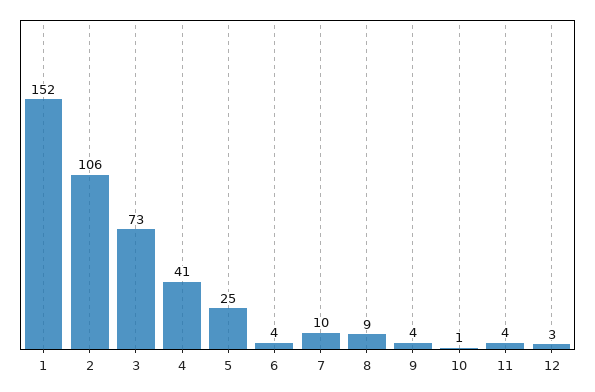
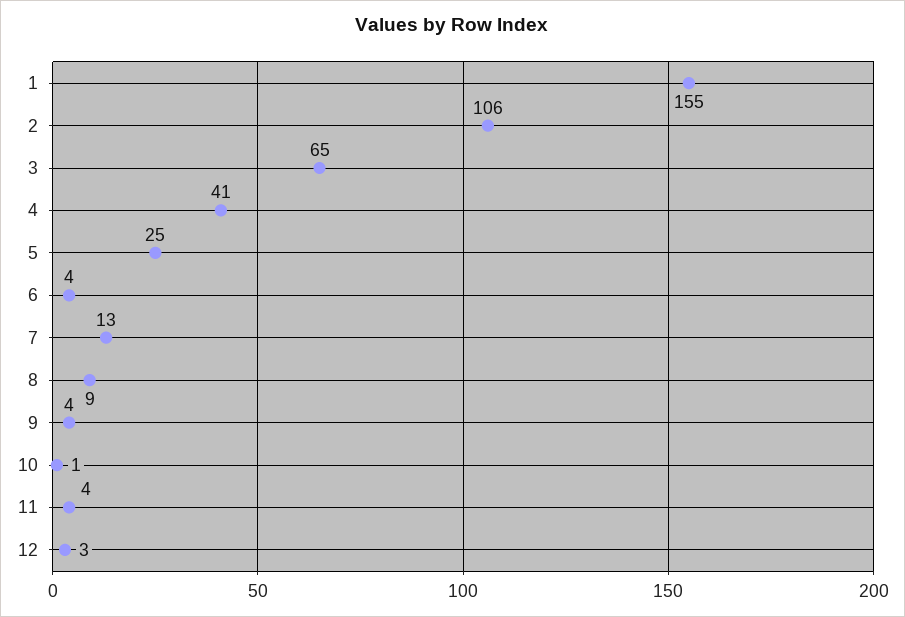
  {
-   "1": 152,
+   "1": 155,
    "2": 106,
-   "3": 73,
+   "3": 65,
    "4": 41,
    "5": 25,
    "6": 4,
-   "7": 10,
+   "7": 13,
    "8": 9,
    "9": 4,
    "10": 1,
    "11": 4,
    "12": 3
  }

